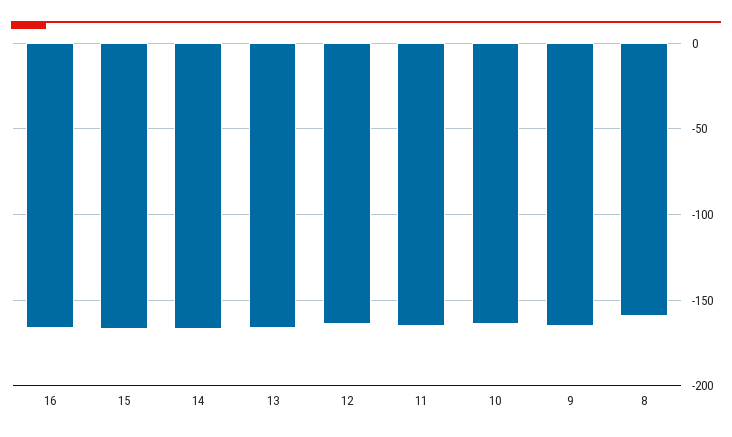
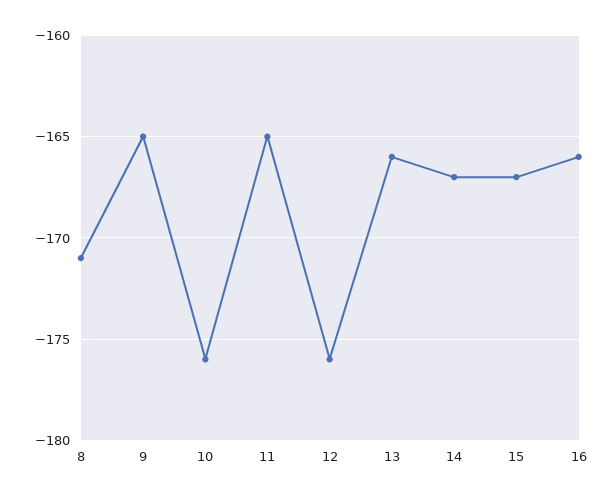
  {
    "16": -166,
    "15": -167,
    "14": -167,
    "13": -166,
-   "12": -165,
+   "12": -176,
    "11": -165,
-   "10": -165,
+   "10": -176,
    "9": -165,
-   "8": -160
+   "8": -171
  }

